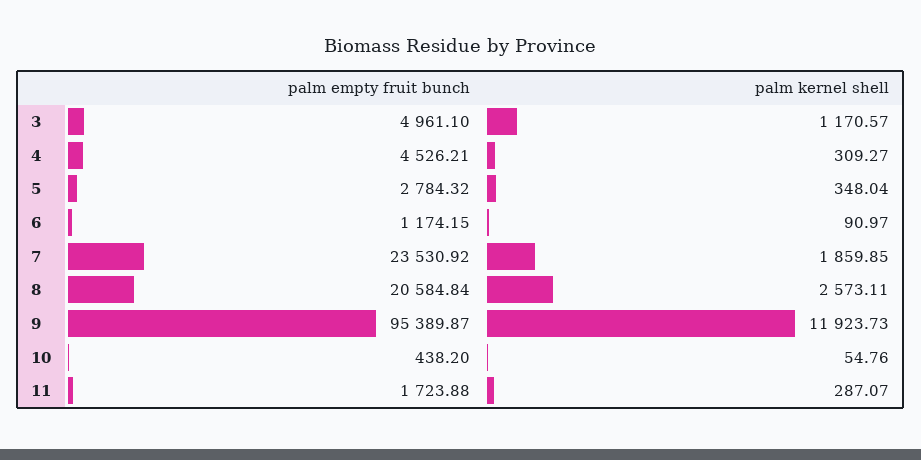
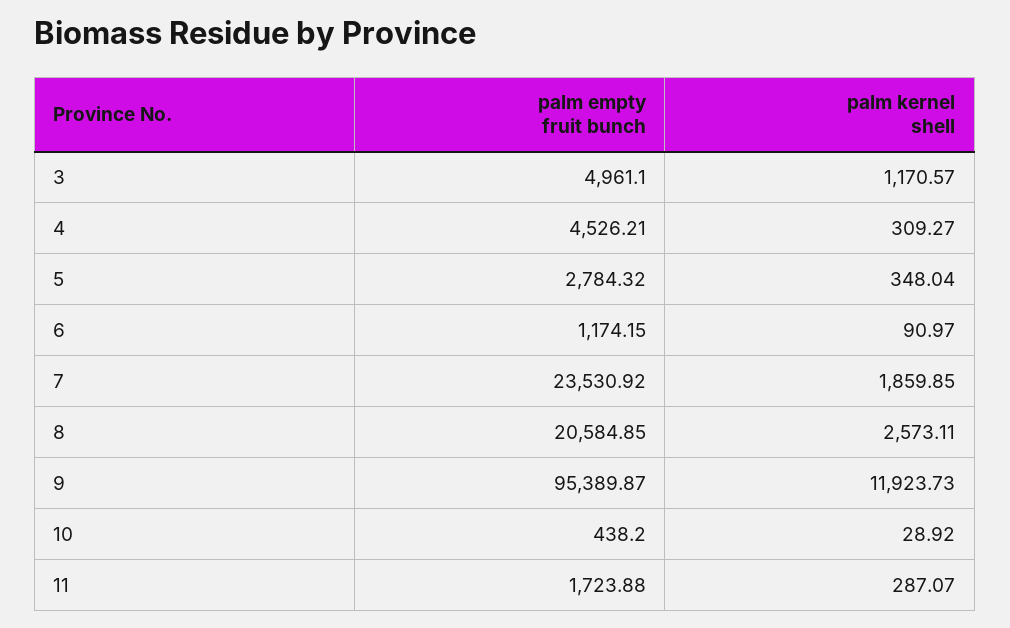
  {
    "palm empty fruit bunch": {
      "3": 4961.1,
      "4": 4526.21,
      "5": 2784.32,
      "6": 1174.15,
      "7": 23530.92,
-     "8": 20584.84,
+     "8": 20584.85,
      "9": 95389.87,
      "10": 438.2,
      "11": 1723.88
    },
    "palm kernel shell": {
      "3": 1170.57,
      "4": 309.27,
      "5": 348.04,
      "6": 90.97,
      "7": 1859.85,
      "8": 2573.11,
      "9": 11923.73,
-     "10": 54.76,
+     "10": 28.92,
      "11": 287.07
    }
  }

